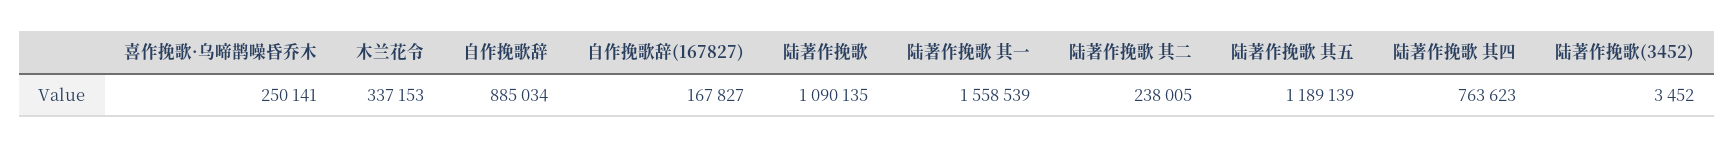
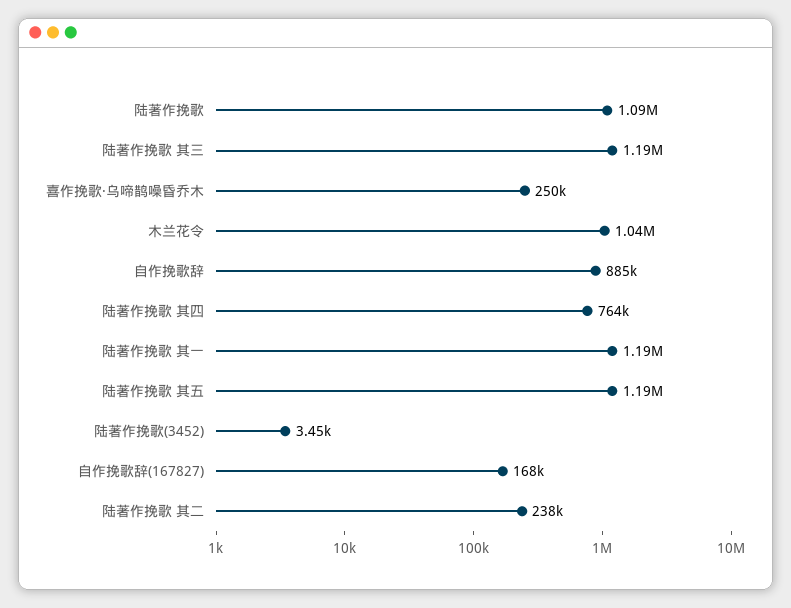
  {
    "喜作挽歌·乌啼鹊噪昏乔木": 250141,
-   "木兰花令": 337153,
+   "木兰花令": 1040000,
    "自作挽歌辞": 885034,
    "自作挽歌辞(167827)": 167827,
    "陆著作挽歌": 1090135,
-   "陆著作挽歌 其一": 1558539,
+   "陆著作挽歌 其一": 1190000,
    "陆著作挽歌 其二": 238005,
    "陆著作挽歌 其五": 1189139,
    "陆著作挽歌 其四": 763623,
-   "陆著作挽歌(3452)": 3452
+   "陆著作挽歌(3452)": 3452,
+   "陆著作挽歌 其三": 1190000
  }

